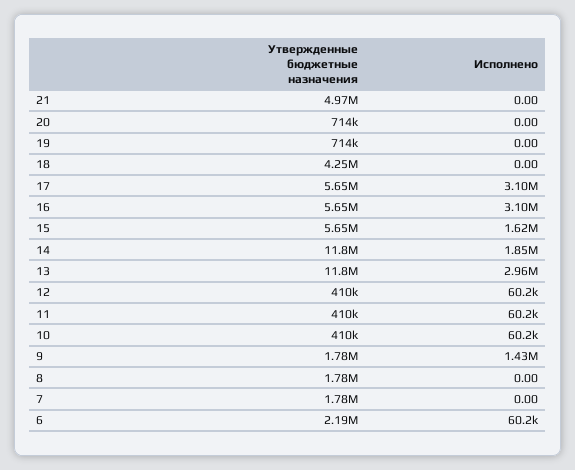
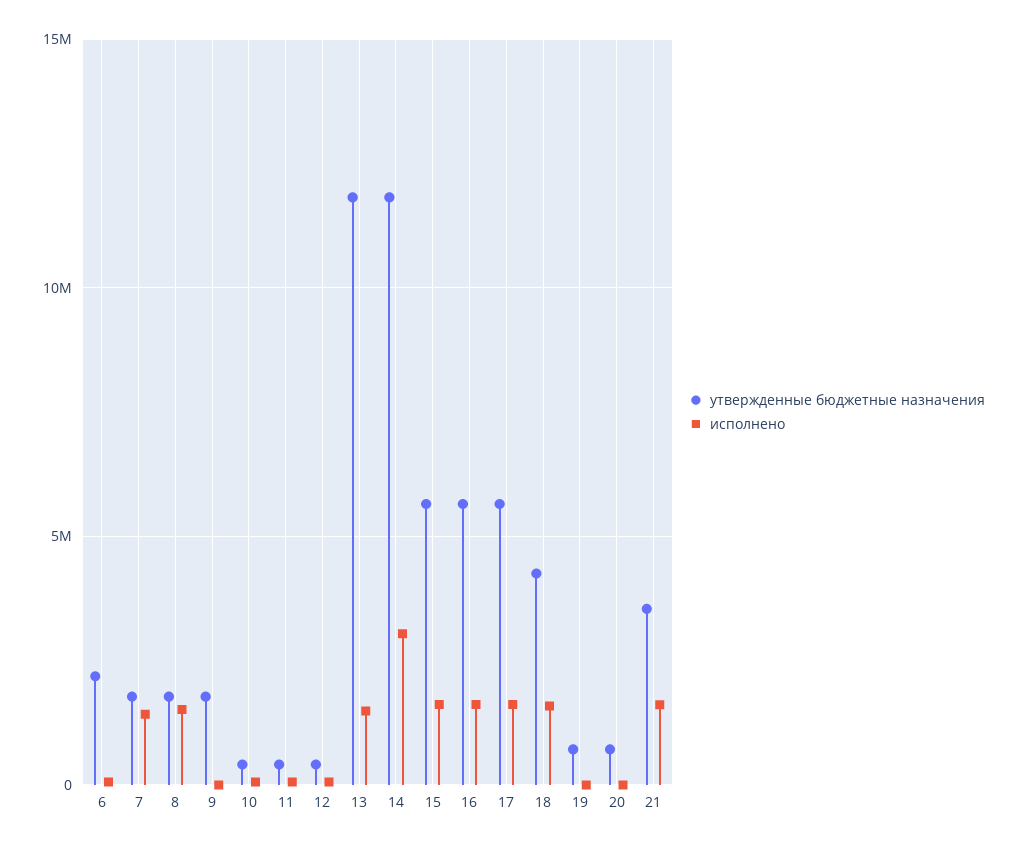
  {
    "Утвержденные бюджетные назначения": {
-     "21": 4970000,
+     "21": 3500000,
      "20": 714000,
      "19": 714000,
      "18": 4250000,
      "17": 5650000,
      "16": 5650000,
      "15": 5650000,
      "14": 11800000,
      "13": 11800000,
      "12": 410000,
      "11": 410000,
      "10": 410000,
      "9": 1780000,
      "8": 1780000,
      "7": 1780000,
      "6": 2190000
    },
    "Исполнено": {
-     "21": 0,
+     "21": 1500000,
      "20": 0,
      "19": 0,
-     "18": 0,
+     "18": 1500000,
-     "17": 3100000,
+     "17": 1500000,
-     "16": 3100000,
+     "16": 1500000,
      "15": 1620000,
-     "14": 1850000,
+     "14": 3000000,
-     "13": 2960000,
+     "13": 1500000,
      "12": 60200,
      "11": 60200,
      "10": 60200,
-     "9": 1430000,
+     "9": 0,
-     "8": 0,
+     "8": 1500000,
-     "7": 0,
+     "7": 1500000,
      "6": 60200
    }
  }

